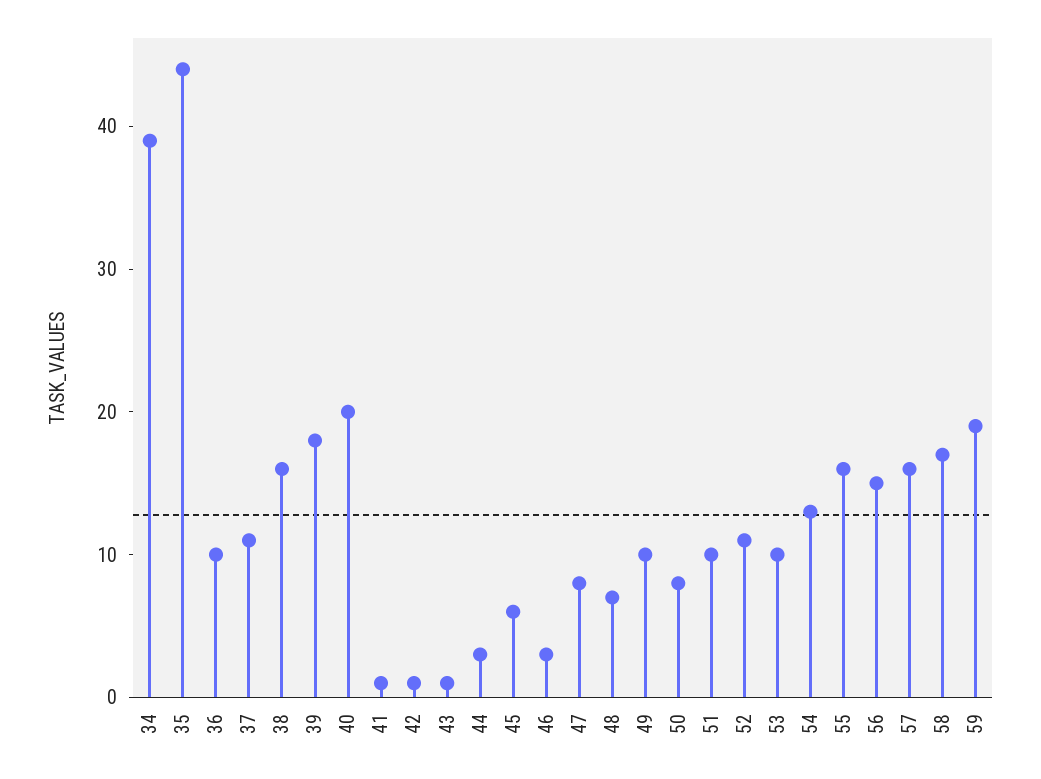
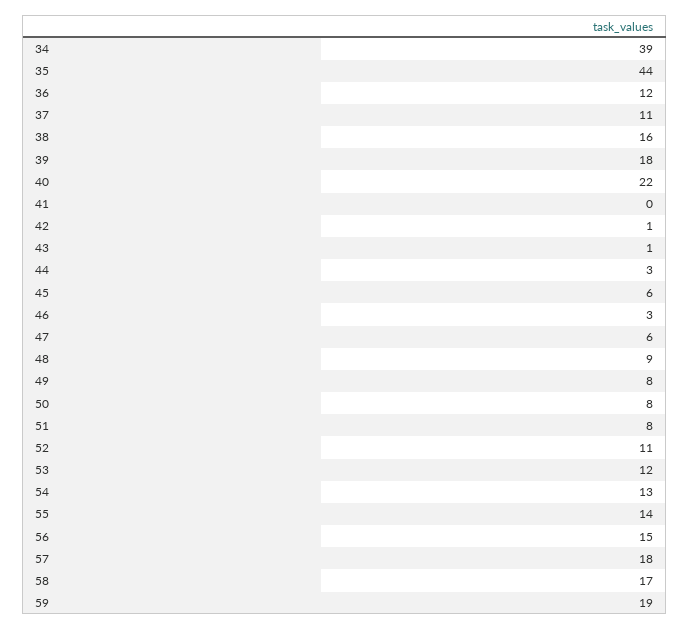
  {
    "34": 39,
    "35": 44,
-   "36": 10,
+   "36": 12,
    "37": 11,
    "38": 16,
    "39": 18,
-   "40": 20,
+   "40": 22,
-   "41": 1,
+   "41": 0,
    "42": 1,
    "43": 1,
    "44": 3,
    "45": 6,
    "46": 3,
-   "47": 8,
+   "47": 6,
-   "48": 7,
+   "48": 9,
-   "49": 10,
+   "49": 8,
    "50": 8,
-   "51": 10,
+   "51": 8,
    "52": 11,
-   "53": 10,
+   "53": 12,
    "54": 13,
-   "55": 16,
+   "55": 14,
    "56": 15,
-   "57": 16,
+   "57": 18,
    "58": 17,
    "59": 19
  }

